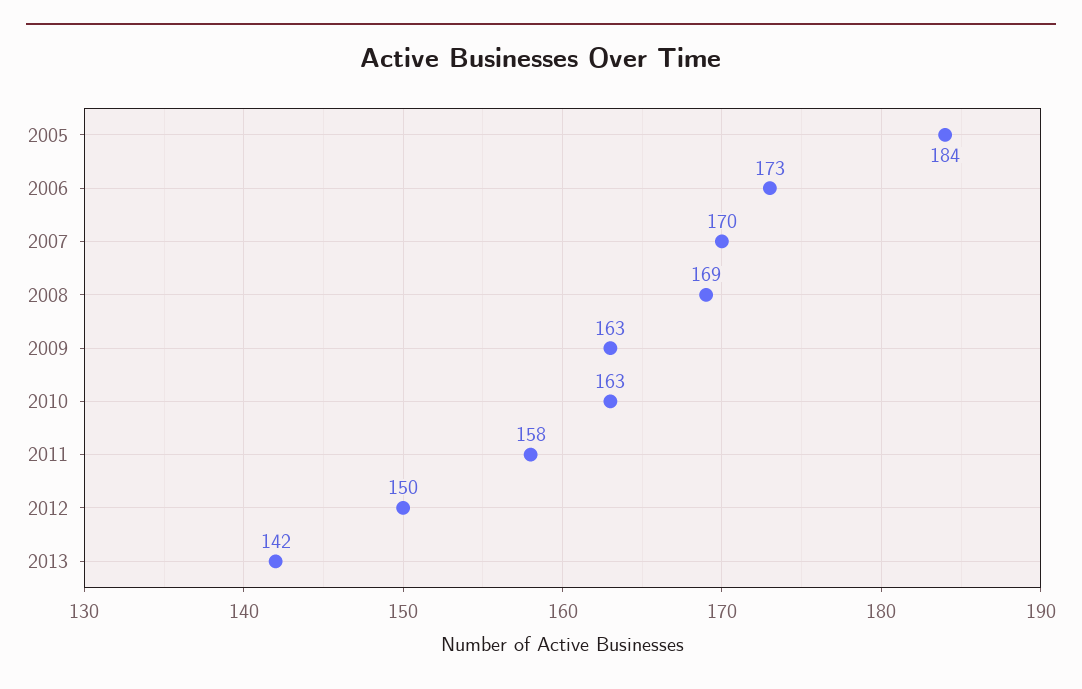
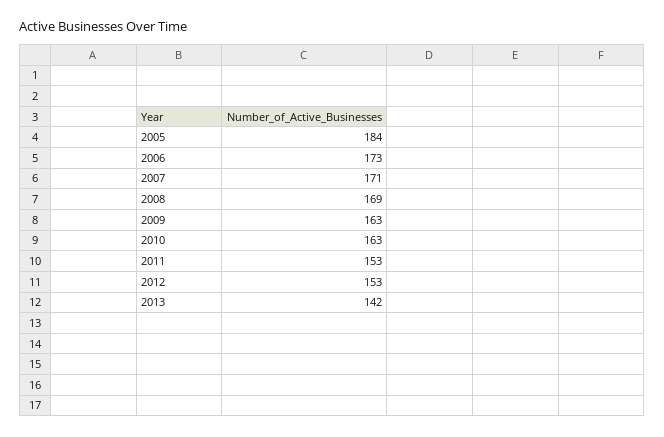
  {
    "2005": 184,
    "2006": 173,
-   "2007": 170,
+   "2007": 171,
    "2008": 169,
    "2009": 163,
    "2010": 163,
-   "2011": 158,
+   "2011": 153,
-   "2012": 150,
+   "2012": 153,
    "2013": 142
  }

